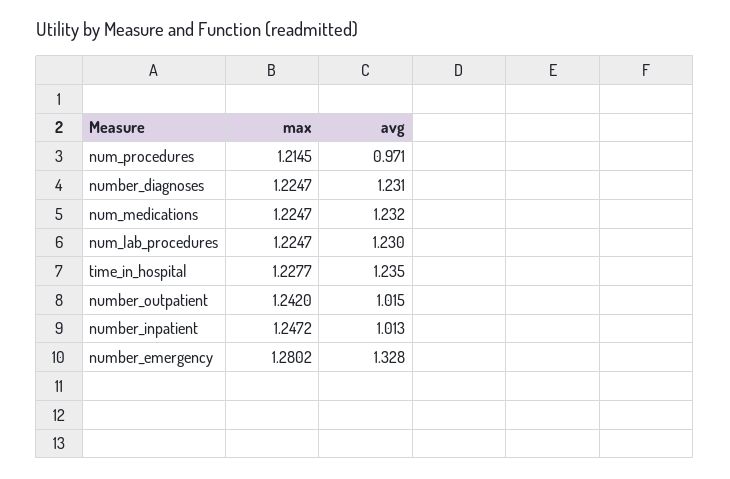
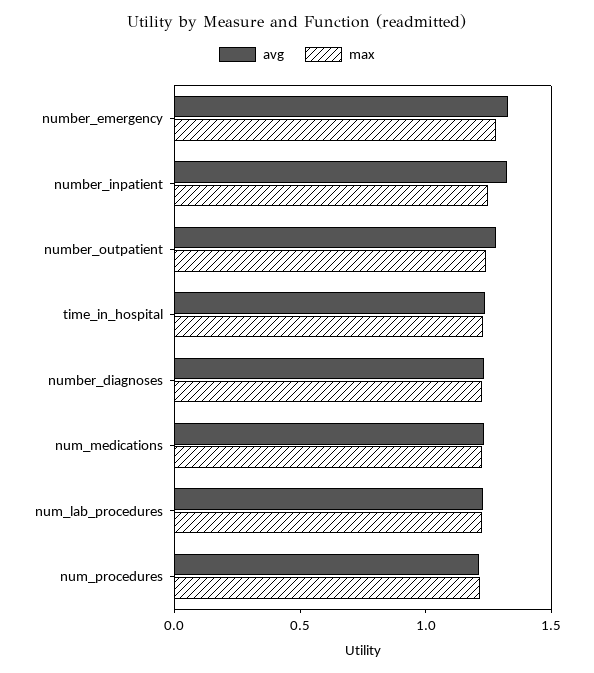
  {
    "max": {
      "num_procedures": 1.2145,
      "number_diagnoses": 1.2247,
      "num_medications": 1.2247,
      "num_lab_procedures": 1.2247,
      "time_in_hospital": 1.2277,
      "number_outpatient": 1.242,
      "number_inpatient": 1.2472,
      "number_emergency": 1.2802
    },
    "avg": {
-     "num_procedures": 0.971,
+     "num_procedures": 1.2,
      "number_diagnoses": 1.231,
      "num_medications": 1.232,
      "num_lab_procedures": 1.23,
      "time_in_hospital": 1.235,
-     "number_outpatient": 1.015,
+     "number_outpatient": 1.3,
-     "number_inpatient": 1.013,
+     "number_inpatient": 1.3,
      "number_emergency": 1.328
    }
  }

